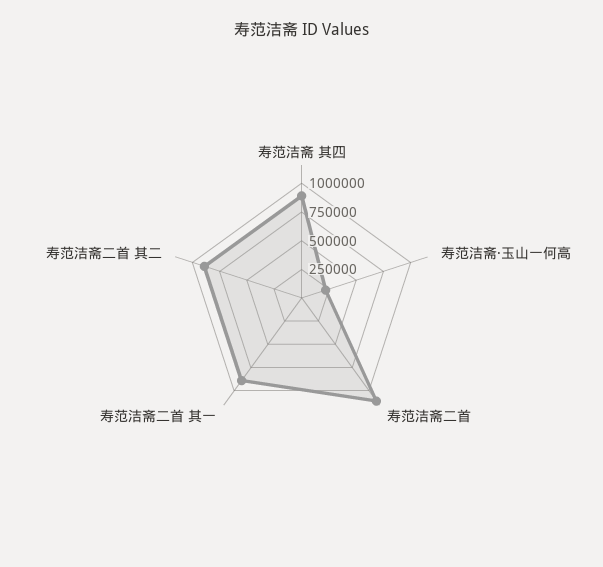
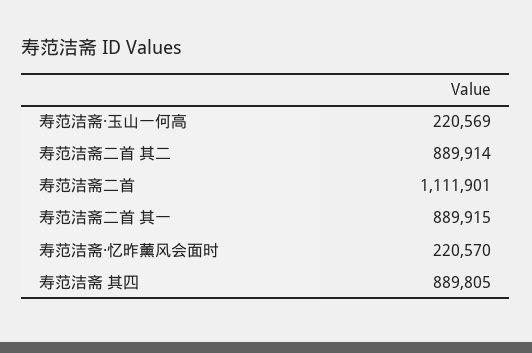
  {
    "寿范洁斋 其四": 889805,
    "寿范洁斋·玉山一何高": 220569,
    "寿范洁斋二首": 1111901,
    "寿范洁斋二首 其一": 889915,
-   "寿范洁斋二首 其二": 889914
+   "寿范洁斋二首 其二": 889914,
+   "寿范洁斋·忆昨薰风会面时": 220570
  }

